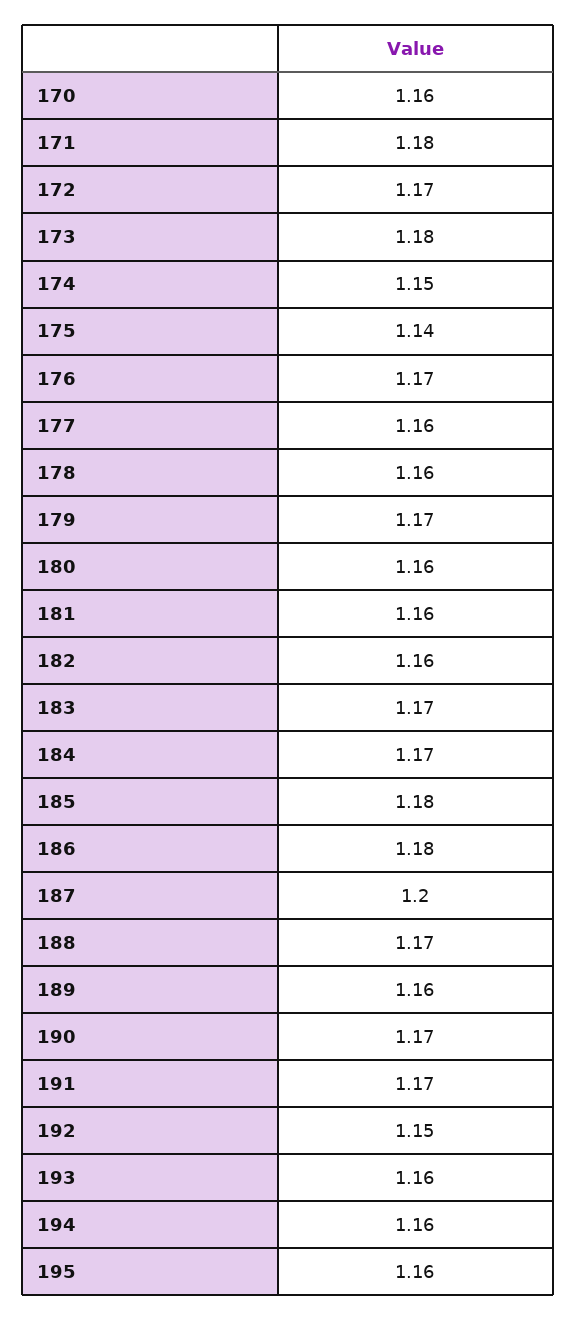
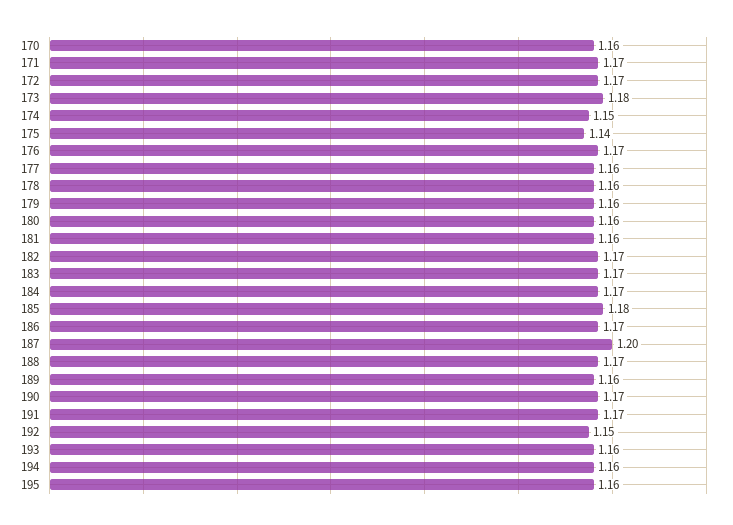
  {
    "170": 1.16,
-   "171": 1.18,
+   "171": 1.17,
    "172": 1.17,
    "173": 1.18,
    "174": 1.15,
    "175": 1.14,
    "176": 1.17,
    "177": 1.16,
    "178": 1.16,
-   "179": 1.17,
+   "179": 1.16,
    "180": 1.16,
    "181": 1.16,
-   "182": 1.16,
+   "182": 1.17,
    "183": 1.17,
    "184": 1.17,
    "185": 1.18,
-   "186": 1.18,
+   "186": 1.17,
    "187": 1.2,
    "188": 1.17,
    "189": 1.16,
    "190": 1.17,
    "191": 1.17,
    "192": 1.15,
    "193": 1.16,
    "194": 1.16,
    "195": 1.16
  }

